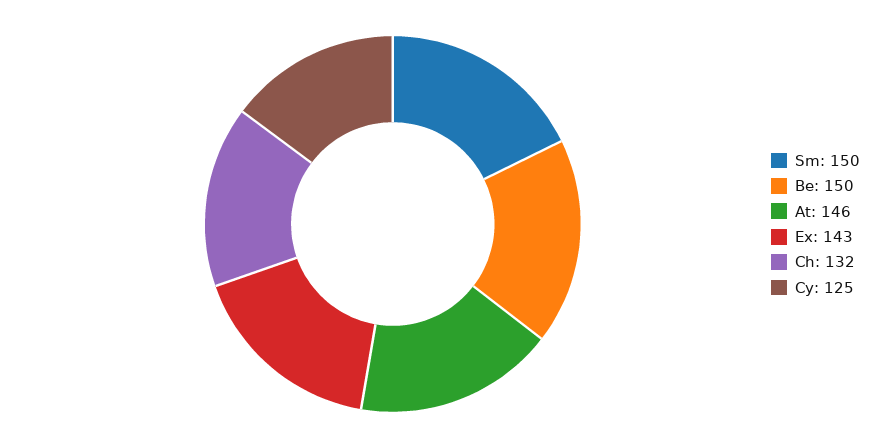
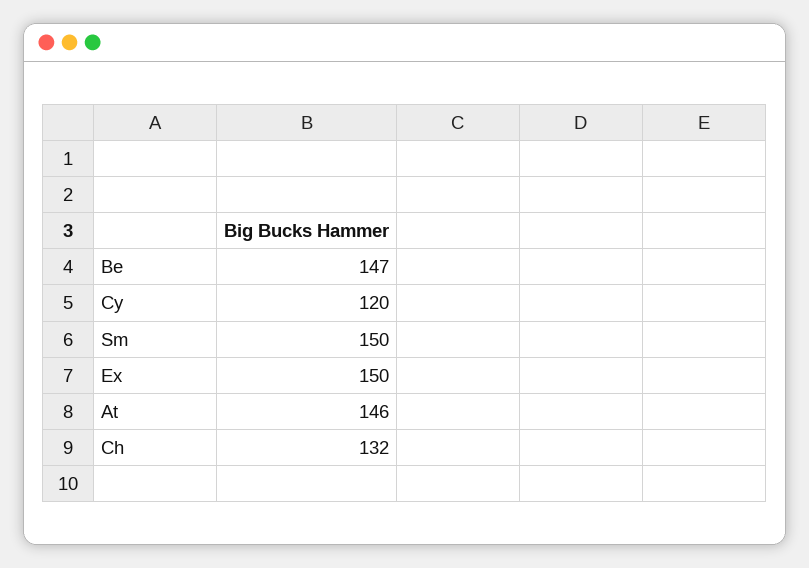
  {
    "Sm": 150,
-   "Be": 150,
+   "Be": 147,
    "At": 146,
-   "Ex": 143,
+   "Ex": 150,
    "Ch": 132,
-   "Cy": 125
+   "Cy": 120
  }

